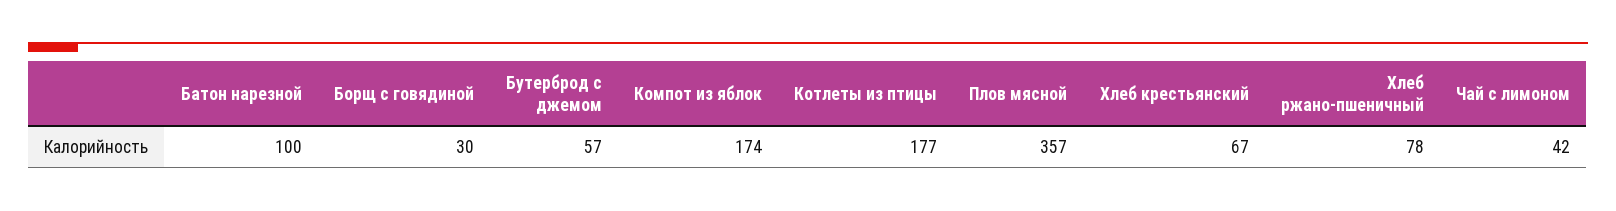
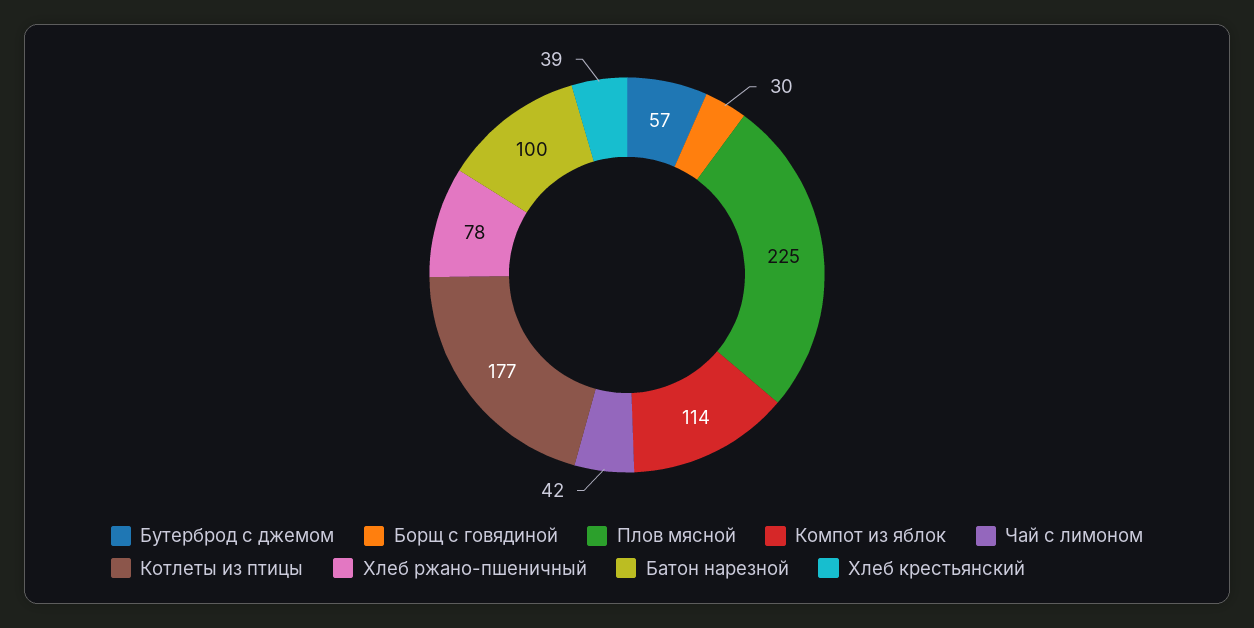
  {
    "Батон нарезной": 100,
    "Борщ с говядиной": 30,
    "Бутерброд с джемом": 57,
-   "Компот из яблок": 174,
+   "Компот из яблок": 114,
    "Котлеты из птицы": 177,
-   "Плов мясной": 357,
+   "Плов мясной": 225,
-   "Хлеб крестьянский": 67,
+   "Хлеб крестьянский": 39,
    "Хлеб ржано-пшеничный": 78,
    "Чай с лимоном": 42
  }

